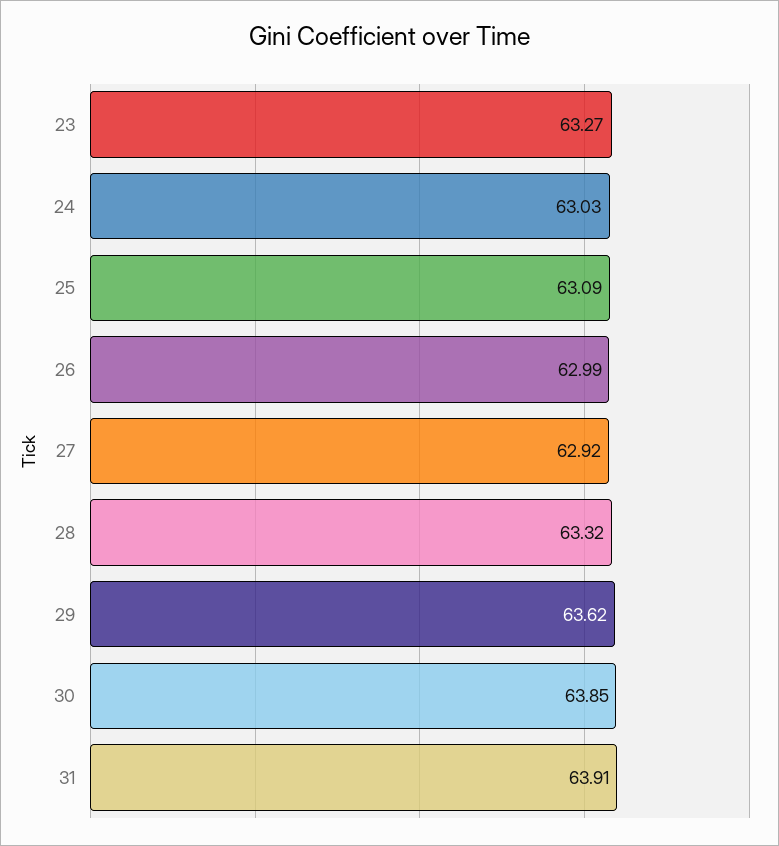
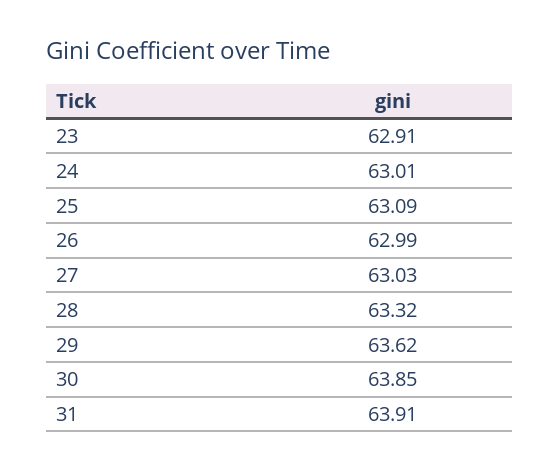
  {
-   "23": 63.27,
+   "23": 62.91,
-   "24": 63.03,
+   "24": 63.01,
    "25": 63.09,
    "26": 62.99,
-   "27": 62.92,
+   "27": 63.03,
    "28": 63.32,
    "29": 63.62,
    "30": 63.85,
    "31": 63.91
  }

